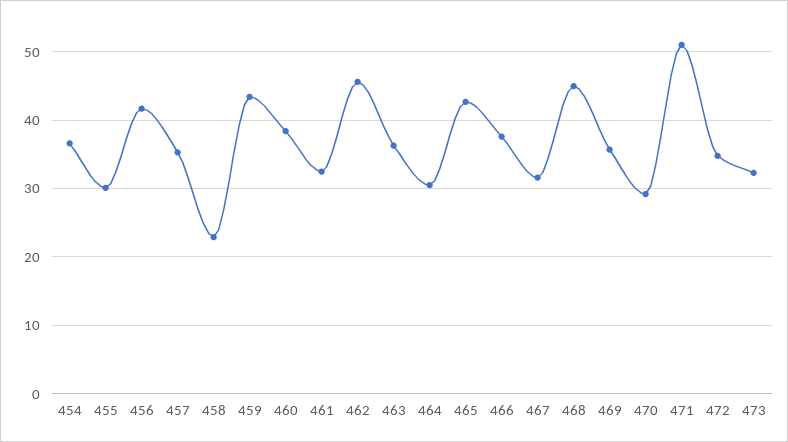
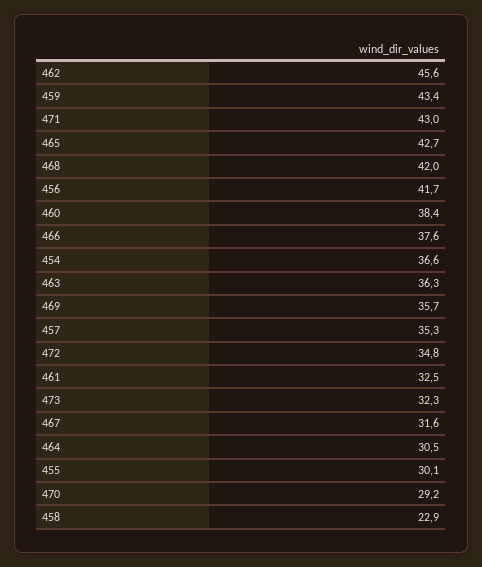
  {
    "454": 36.6,
    "455": 30.1,
    "456": 41.7,
    "457": 35.3,
    "458": 22.9,
    "459": 43.4,
    "460": 38.4,
    "461": 32.5,
    "462": 45.6,
    "463": 36.3,
    "464": 30.5,
    "465": 42.7,
    "466": 37.6,
    "467": 31.6,
-   "468": 45,
+   "468": 42,
    "469": 35.7,
    "470": 29.2,
-   "471": 51,
+   "471": 43,
    "472": 34.8,
    "473": 32.3
  }

